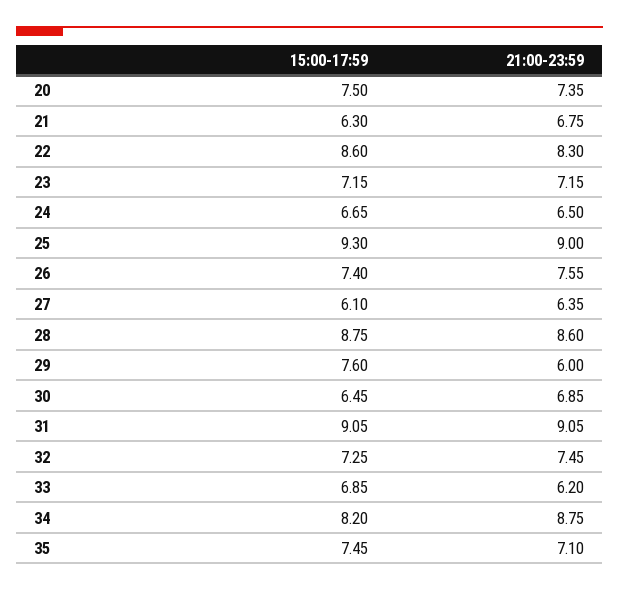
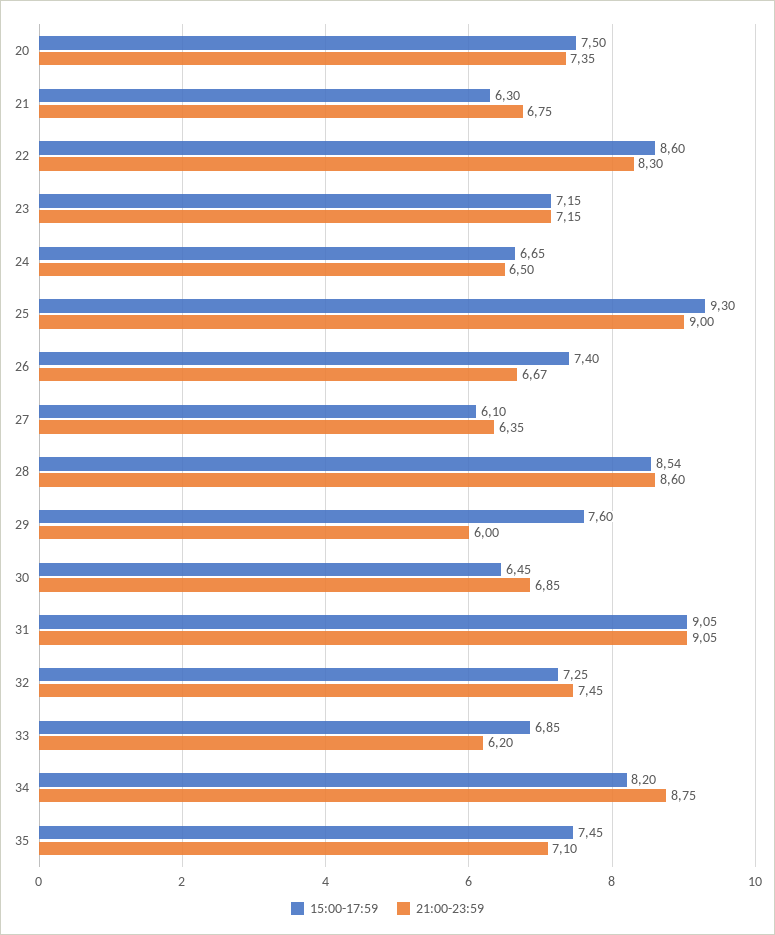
  {
    "15:00-17:59": {
      "20": 7.5,
      "21": 6.3,
      "22": 8.6,
      "23": 7.15,
      "24": 6.65,
      "25": 9.3,
      "26": 7.4,
      "27": 6.1,
-     "28": 8.75,
+     "28": 8.54,
      "29": 7.6,
      "30": 6.45,
      "31": 9.05,
      "32": 7.25,
      "33": 6.85,
      "34": 8.2,
      "35": 7.45
    },
    "21:00-23:59": {
      "20": 7.35,
      "21": 6.75,
      "22": 8.3,
      "23": 7.15,
      "24": 6.5,
      "25": 9,
-     "26": 7.55,
+     "26": 6.67,
      "27": 6.35,
      "28": 8.6,
      "29": 6,
      "30": 6.85,
      "31": 9.05,
      "32": 7.45,
      "33": 6.2,
      "34": 8.75,
      "35": 7.1
    }
  }

